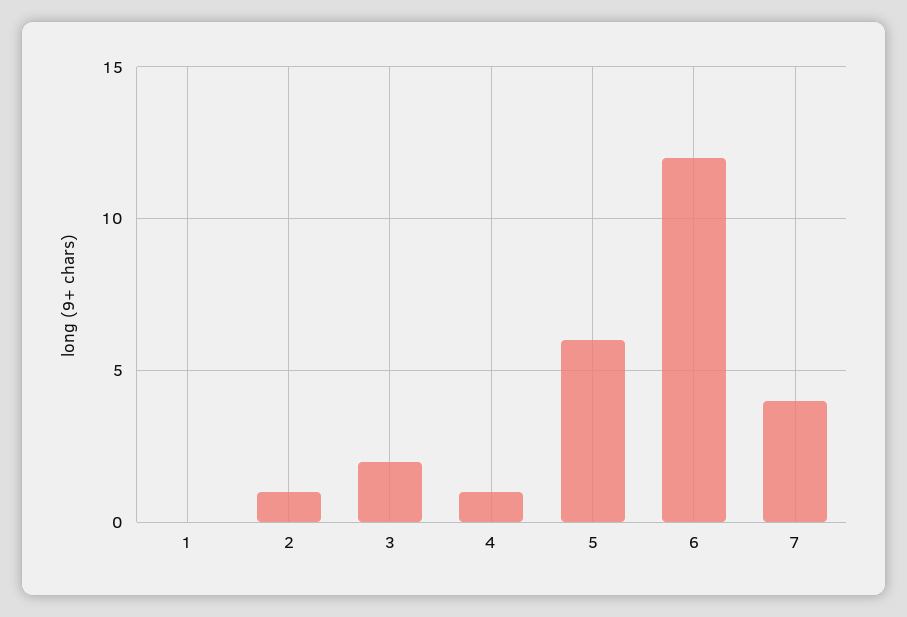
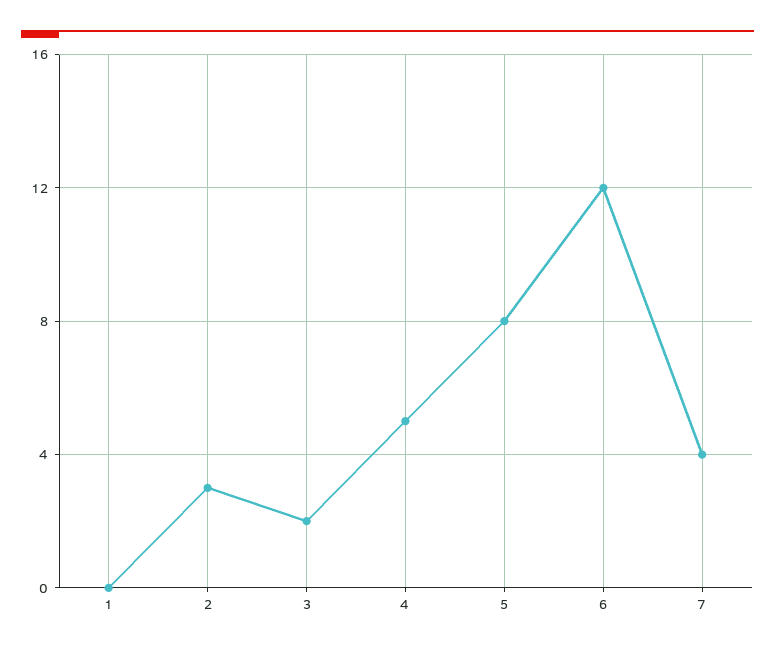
  {
    "1": 0,
-   "2": 1,
+   "2": 3,
    "3": 2,
-   "4": 1,
+   "4": 5,
-   "5": 6,
+   "5": 8,
    "6": 12,
    "7": 4
  }

